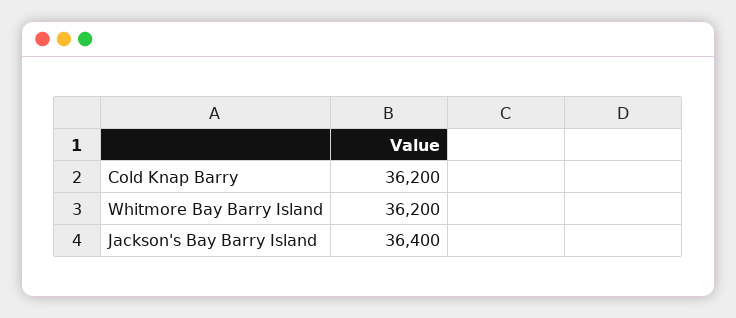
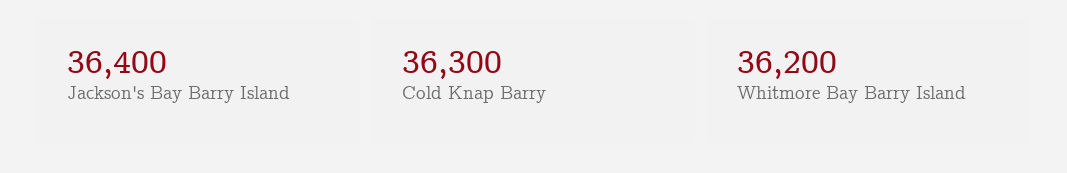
  {
-   "Cold Knap Barry": 36200,
+   "Cold Knap Barry": 36300,
    "Whitmore Bay Barry Island": 36200,
    "Jackson's Bay Barry Island": 36400
  }

